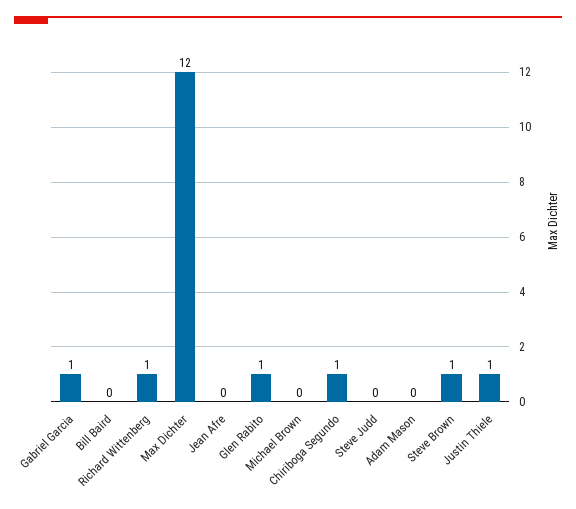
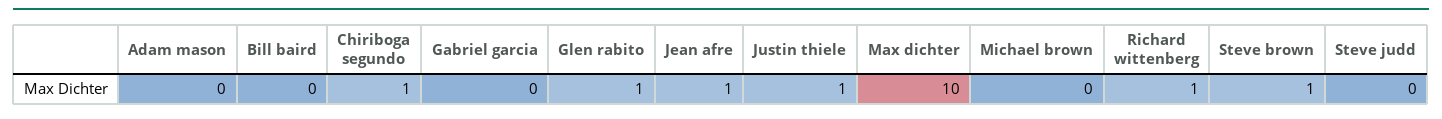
  {
-   "Gabriel Garcia": 1,
+   "Gabriel Garcia": 0,
    "Bill Baird": 0,
    "Richard Wittenberg": 1,
-   "Max Dichter": 12,
+   "Max Dichter": 10,
-   "Jean Afre": 0,
+   "Jean Afre": 1,
    "Glen Rabito": 1,
    "Michael Brown": 0,
    "Chiriboga Segundo": 1,
    "Steve Judd": 0,
    "Adam Mason": 0,
    "Steve Brown": 1,
    "Justin Thiele": 1
  }

